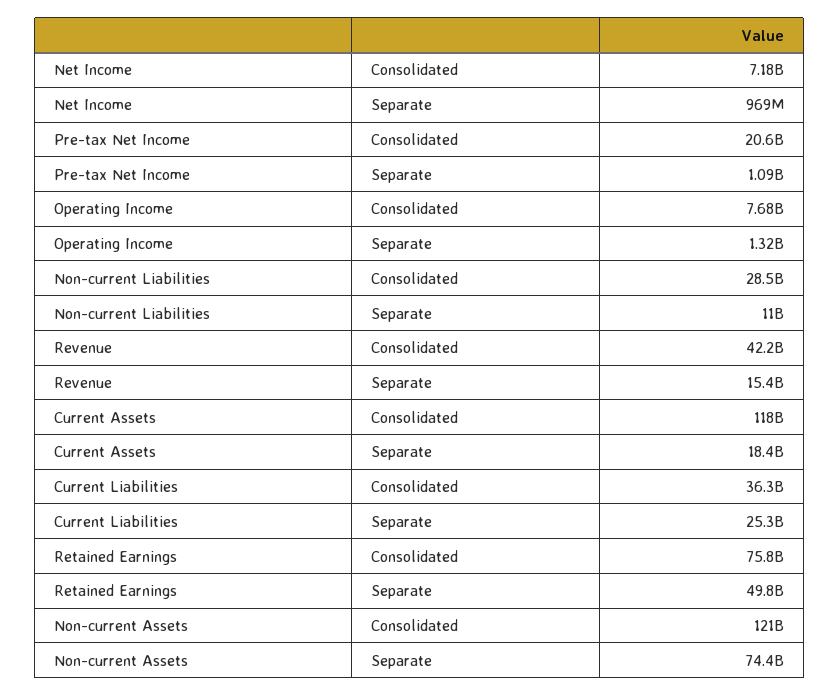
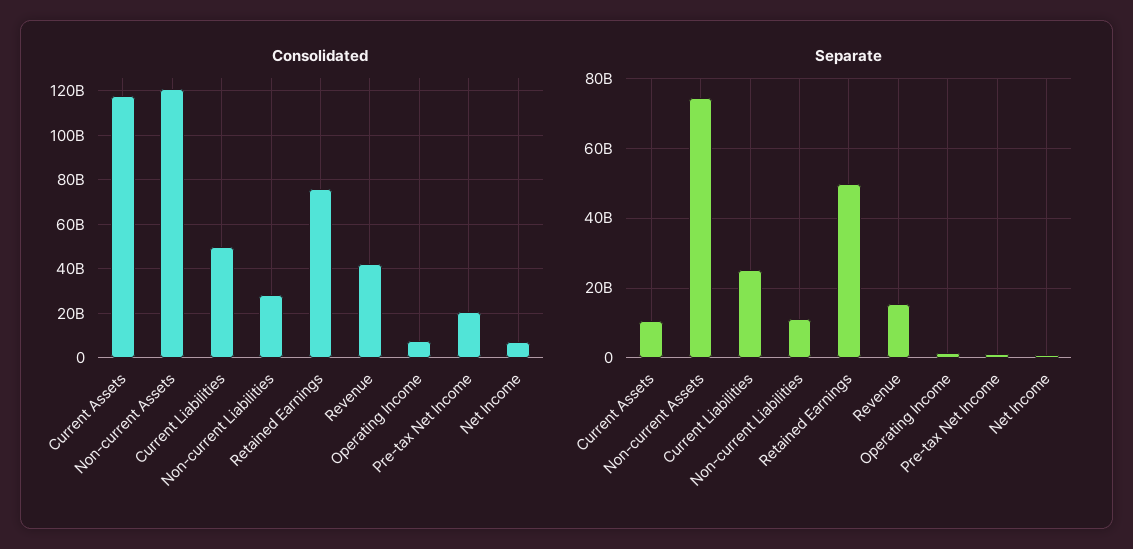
  {
    "Consolidated": {
      "Net Income": 7180000000,
      "Pre-tax Net Income": 20600000000,
      "Operating Income": 7680000000,
      "Non-current Liabilities": 28500000000,
      "Revenue": 42200000000,
      "Current Assets": 118000000000,
-     "Current Liabilities": 36300000000,
+     "Current Liabilities": 50000000000,
      "Retained Earnings": 75800000000,
      "Non-current Assets": 121000000000
    },
    "Separate": {
      "Net Income": 969000000,
      "Pre-tax Net Income": 1090000000,
      "Operating Income": 1320000000,
      "Non-current Liabilities": 11000000000,
      "Revenue": 15400000000,
-     "Current Assets": 18400000000,
+     "Current Assets": 10000000000,
      "Current Liabilities": 25300000000,
      "Retained Earnings": 49800000000,
      "Non-current Assets": 74400000000
    }
  }

